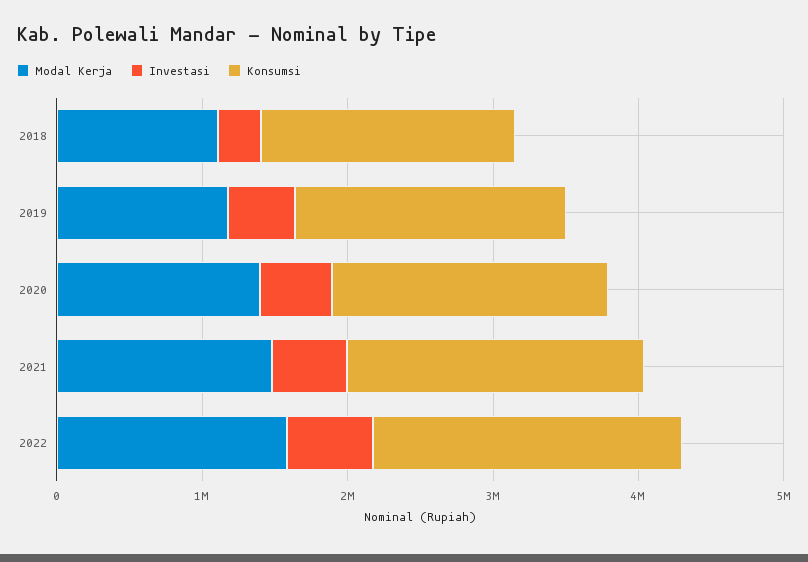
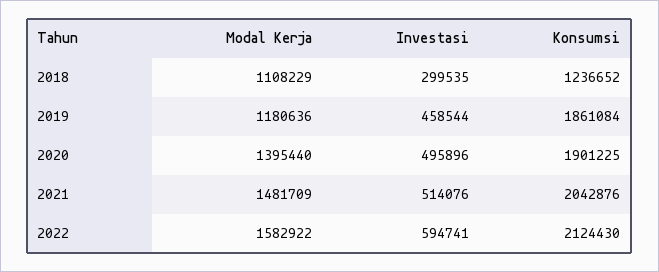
  {
    "Modal Kerja": {
      "2018": 1108229,
      "2019": 1180636,
      "2020": 1395440,
      "2021": 1481709,
      "2022": 1582922
    },
    "Investasi": {
      "2018": 299535,
      "2019": 458544,
      "2020": 495896,
      "2021": 514076,
      "2022": 594741
    },
    "Konsumsi": {
-     "2018": 1800000,
+     "2018": 1236652,
      "2019": 1861084,
      "2020": 1901225,
      "2021": 2042876,
      "2022": 2124430
    }
  }

